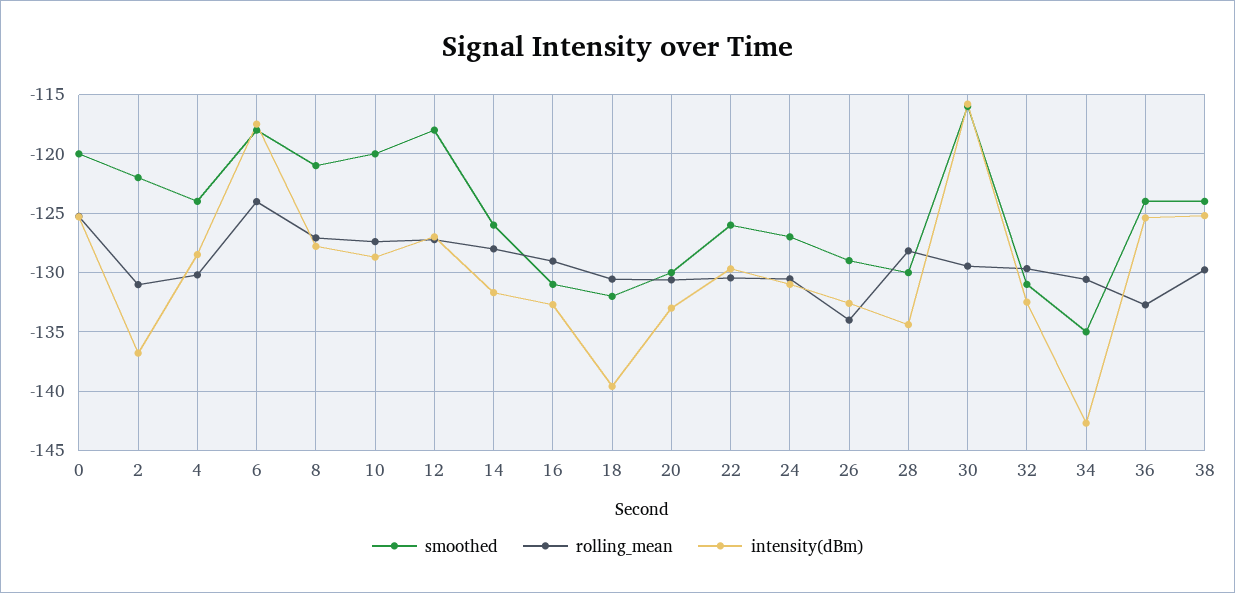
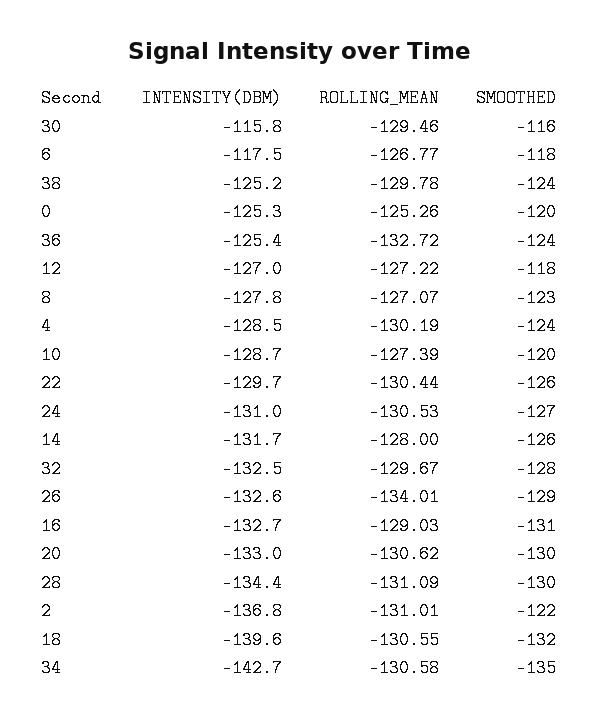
  {
    "smoothed": {
      "0": -120,
      "2": -122,
      "4": -124,
      "6": -118,
-     "8": -121,
+     "8": -123,
      "10": -120,
      "12": -118,
      "14": -126,
      "16": -131,
      "18": -132,
      "20": -130,
      "22": -126,
      "24": -127,
      "26": -129,
      "28": -130,
      "30": -116,
-     "32": -131,
+     "32": -128,
      "34": -135,
      "36": -124,
      "38": -124
    },
    "rolling_mean": {
      "0": -125.26,
      "2": -131.01,
      "4": -130.19,
-     "6": -124,
+     "6": -126.77,
      "8": -127.07,
      "10": -127.39,
      "12": -127.22,
      "14": -128,
      "16": -129.03,
      "18": -130.55,
      "20": -130.62,
      "22": -130.44,
      "24": -130.53,
      "26": -134.01,
-     "28": -128,
+     "28": -131.09,
      "30": -129.46,
      "32": -129.67,
      "34": -130.58,
      "36": -132.72,
      "38": -129.78
    },
    "intensity(dBm)": {
      "0": -125.3,
      "2": -136.8,
      "4": -128.5,
      "6": -117.5,
      "8": -127.8,
      "10": -128.7,
      "12": -127,
      "14": -131.7,
      "16": -132.7,
      "18": -139.6,
      "20": -133,
      "22": -129.7,
      "24": -131,
      "26": -132.6,
      "28": -134.4,
      "30": -115.8,
      "32": -132.5,
      "34": -142.7,
      "36": -125.4,
      "38": -125.2
    }
  }

